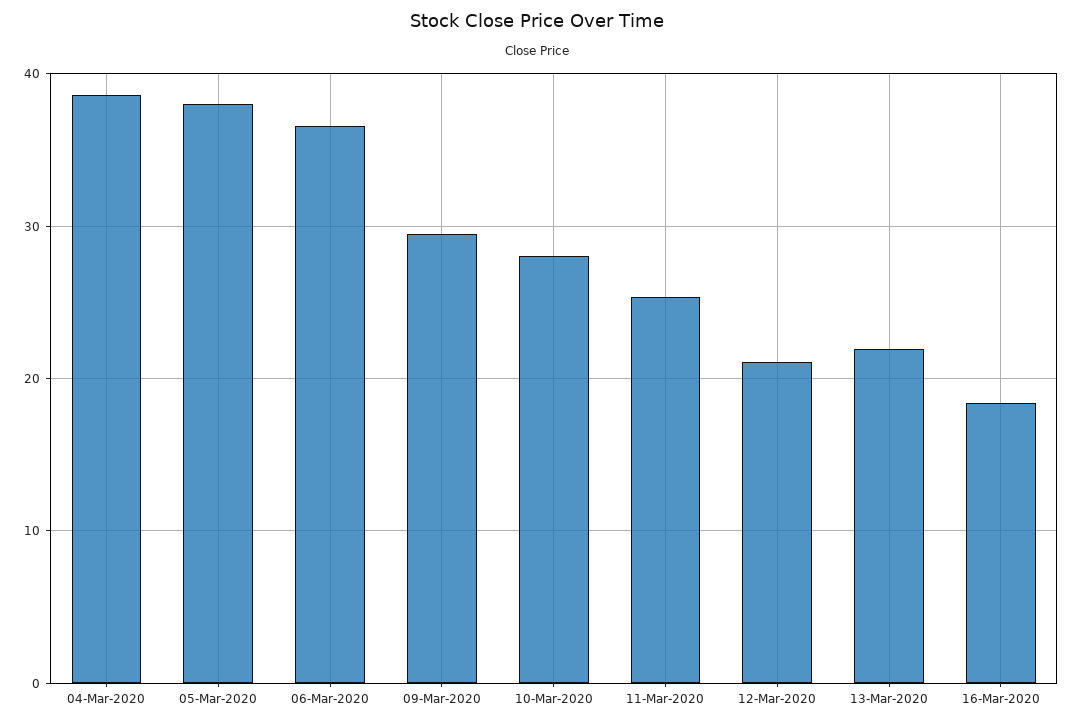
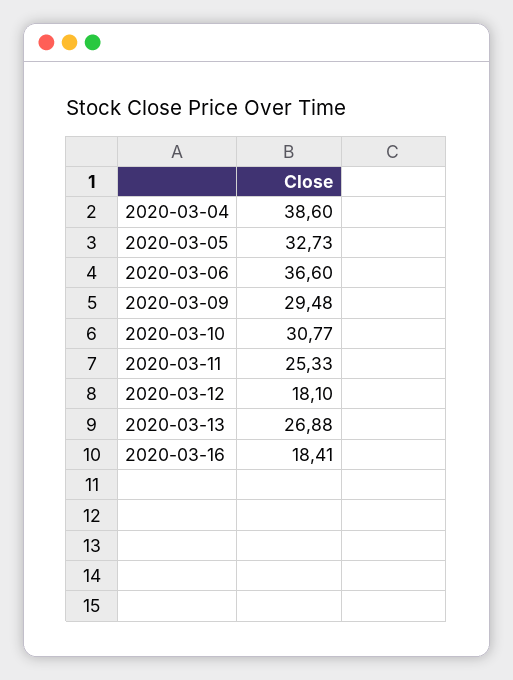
  {
    "04-Mar-2020": 38.6,
-   "05-Mar-2020": 38,
+   "05-Mar-2020": 32.73,
    "06-Mar-2020": 36.6,
    "09-Mar-2020": 29.48,
-   "10-Mar-2020": 28,
+   "10-Mar-2020": 30.77,
    "11-Mar-2020": 25.33,
-   "12-Mar-2020": 21,
+   "12-Mar-2020": 18.1,
-   "13-Mar-2020": 22,
+   "13-Mar-2020": 26.88,
    "16-Mar-2020": 18.41
  }

